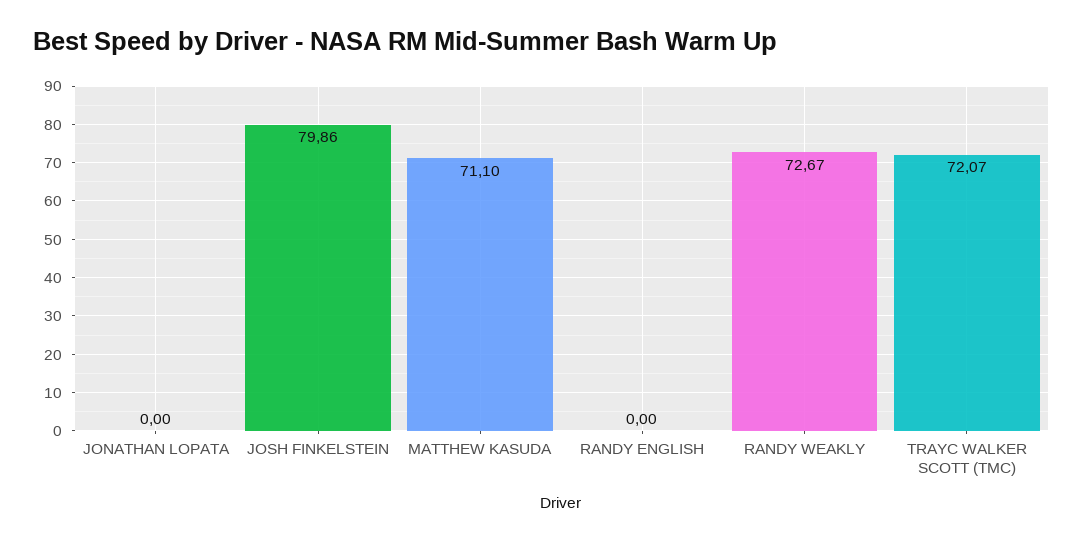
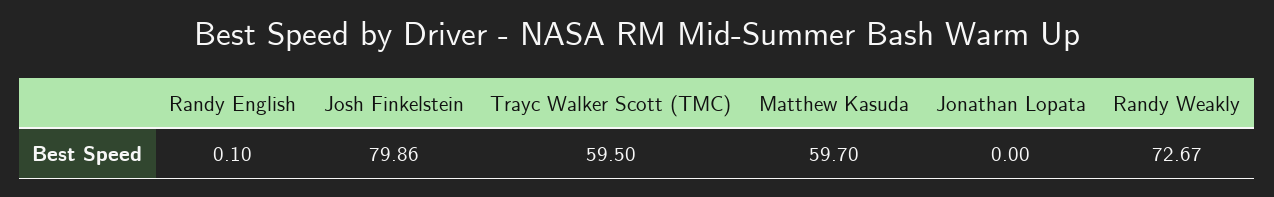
  {
    "JONATHAN LOPATA": 0,
    "JOSH FINKELSTEIN": 79.86,
-   "MATTHEW KASUDA": 71.1,
+   "MATTHEW KASUDA": 59.7,
-   "RANDY ENGLISH": 0,
+   "RANDY ENGLISH": 0.1,
    "RANDY WEAKLY": 72.67,
-   "TRAYC WALKER SCOTT (TMC)": 72.07
+   "TRAYC WALKER SCOTT (TMC)": 59.5
  }

